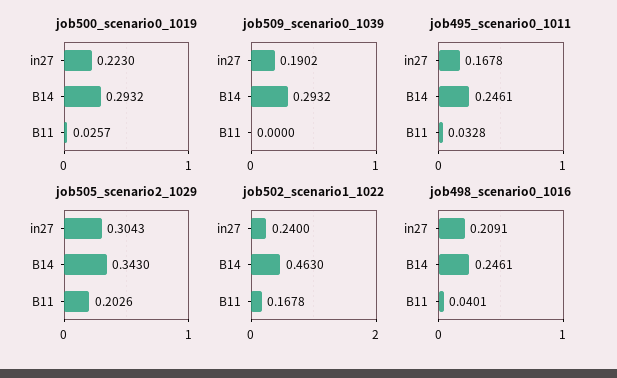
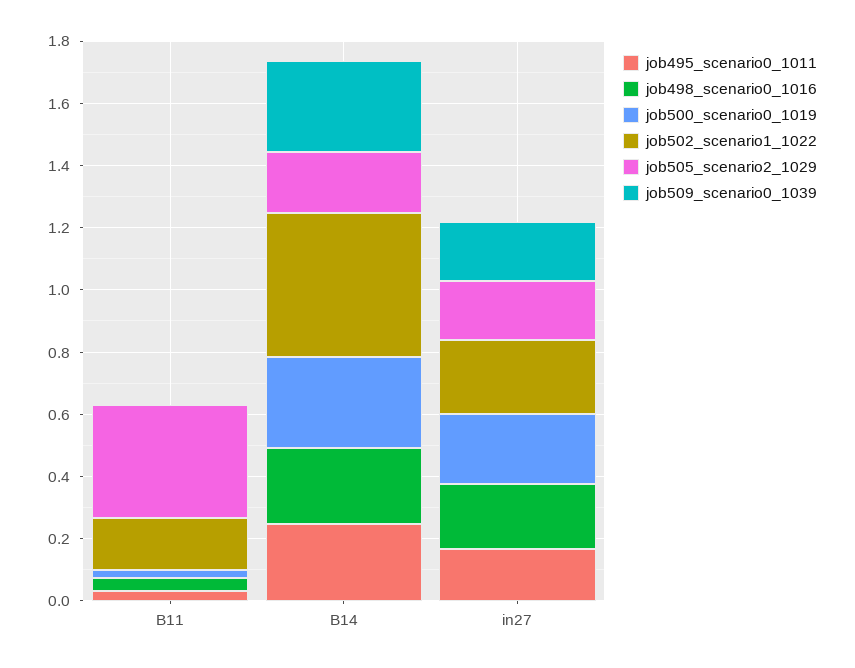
  {
    "job500_scenario0_1019": {
      "in27": 0.223,
      "B14": 0.2932,
      "B11": 0.0257
    },
    "job509_scenario0_1039": {
      "in27": 0.1902,
      "B14": 0.2932,
      "B11": 0
    },
    "job495_scenario0_1011": {
      "in27": 0.1678,
      "B14": 0.2461,
      "B11": 0.0328
    },
    "job505_scenario2_1029": {
-     "in27": 0.3043,
+     "in27": 0.2,
-     "B14": 0.343,
+     "B14": 0.2,
-     "B11": 0.2026
+     "B11": 0.35
    },
    "job502_scenario1_1022": {
      "in27": 0.24,
      "B14": 0.463,
      "B11": 0.1678
    },
    "job498_scenario0_1016": {
      "in27": 0.2091,
      "B14": 0.2461,
      "B11": 0.0401
    }
  }

